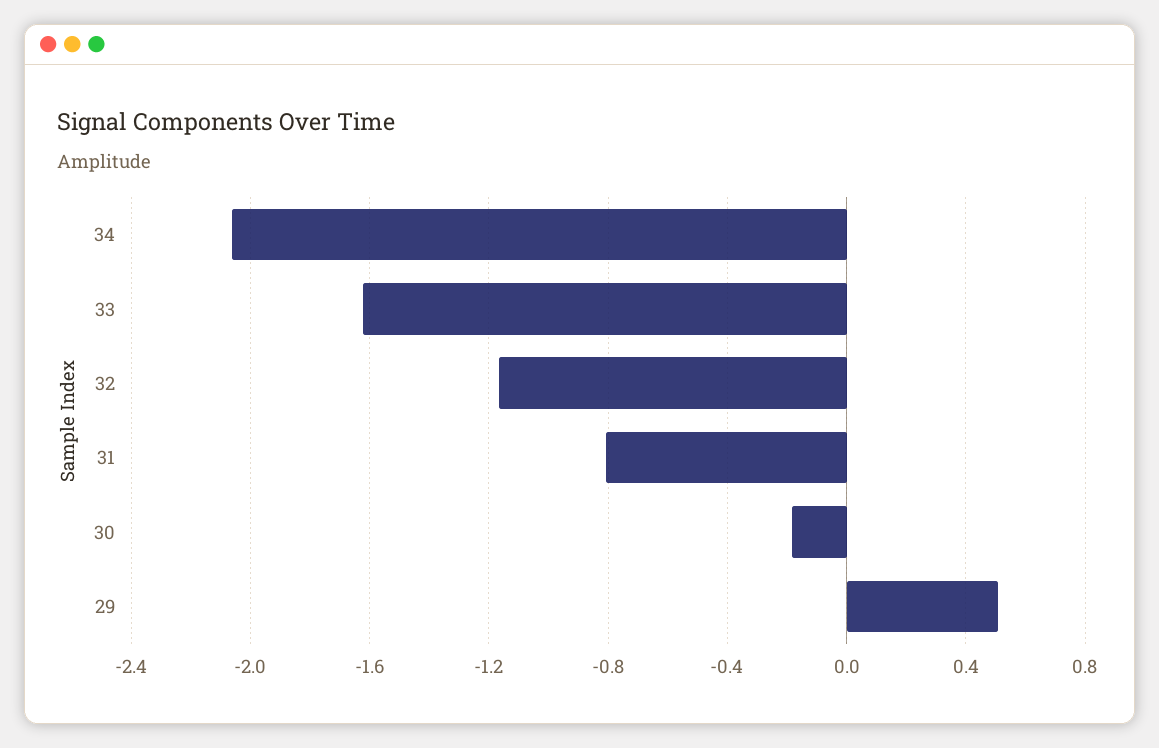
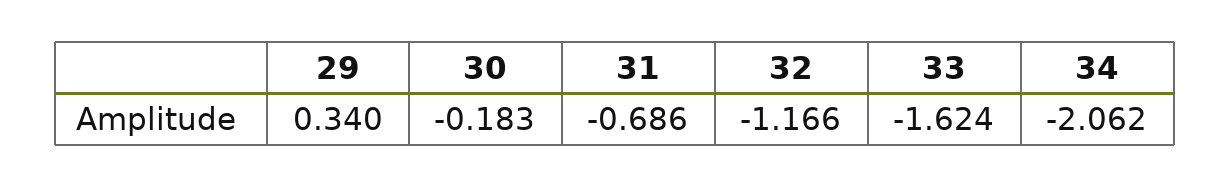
  {
    "34": -2.062,
    "33": -1.624,
    "32": -1.166,
-   "31": -0.8,
+   "31": -0.686,
    "30": -0.183,
-   "29": 0.5
+   "29": 0.34
  }

